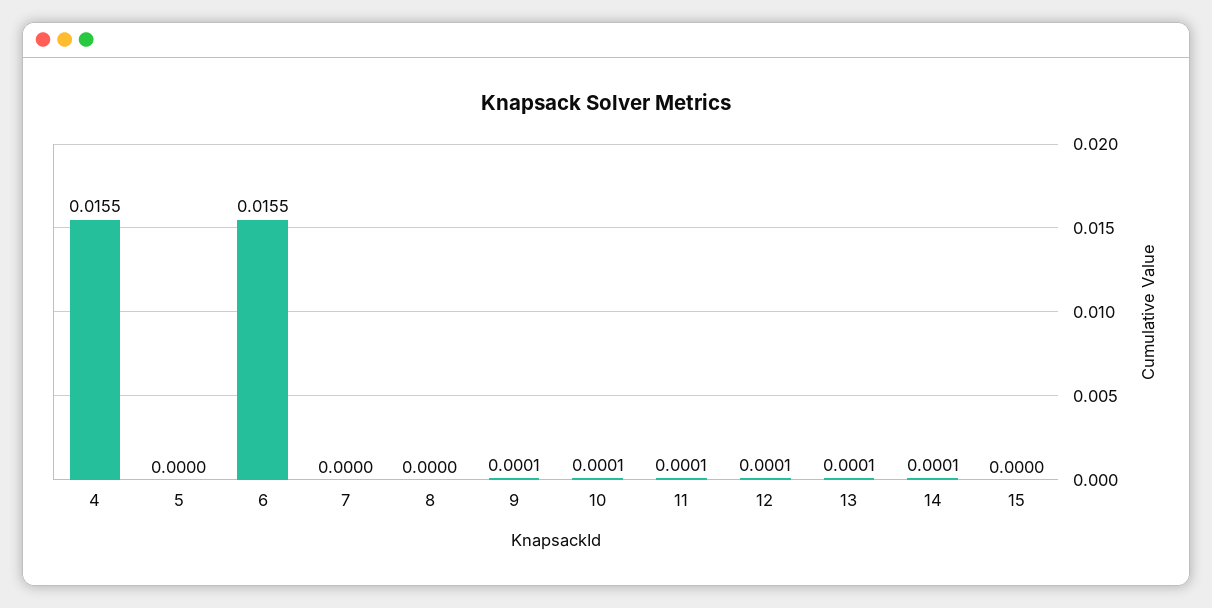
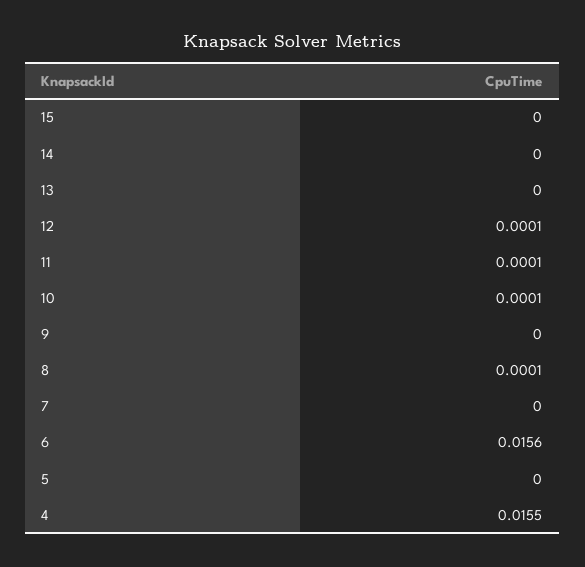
  {
    "4": 0.0155,
    "5": 0,
-   "6": 0.0155,
+   "6": 0.0156,
    "7": 0,
-   "8": 0,
+   "8": 0.0001,
-   "9": 0.0001,
+   "9": 0,
    "10": 0.0001,
    "11": 0.0001,
    "12": 0.0001,
-   "13": 0.0001,
+   "13": 0,
-   "14": 0.0001,
+   "14": 0,
    "15": 0
  }

